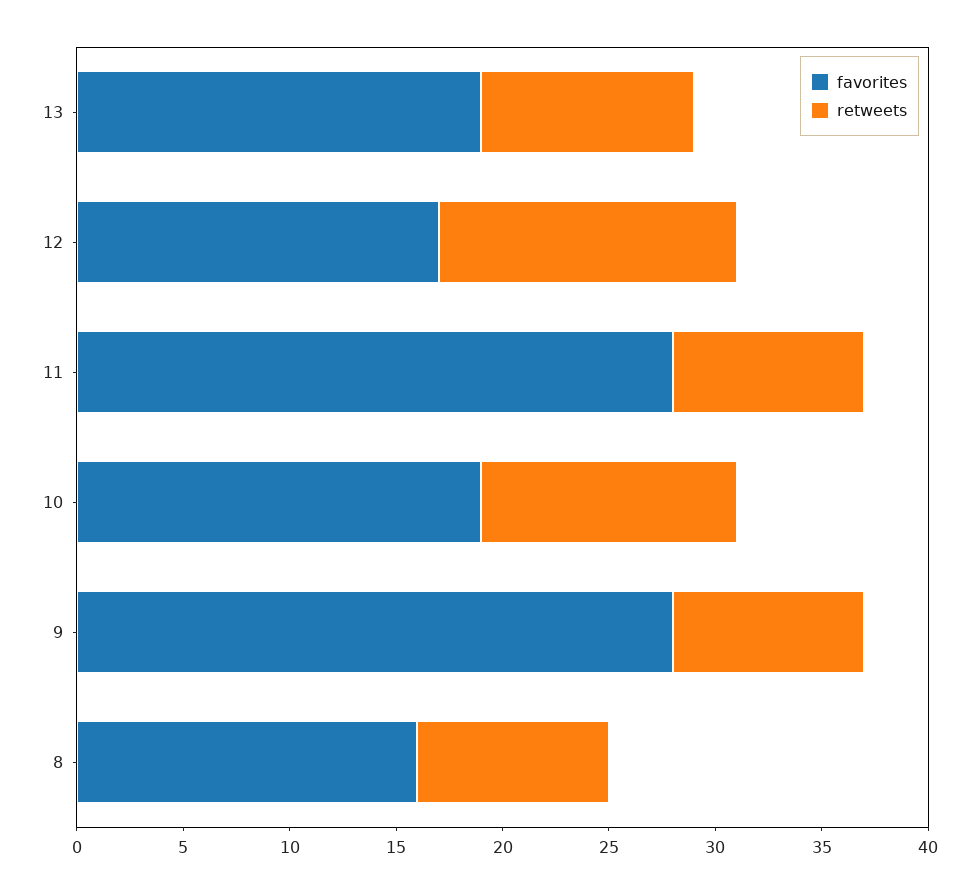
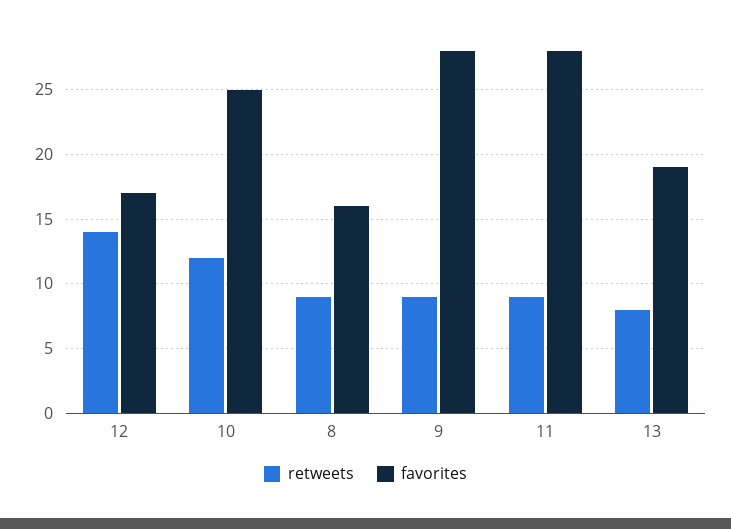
  {
    "favorites": {
      "13": 19,
      "12": 17,
      "11": 28,
-     "10": 19,
+     "10": 25,
      "9": 28,
      "8": 16
    },
    "retweets": {
-     "13": 10,
+     "13": 8,
      "12": 14,
      "11": 9,
      "10": 12,
      "9": 9,
      "8": 9
    }
  }

